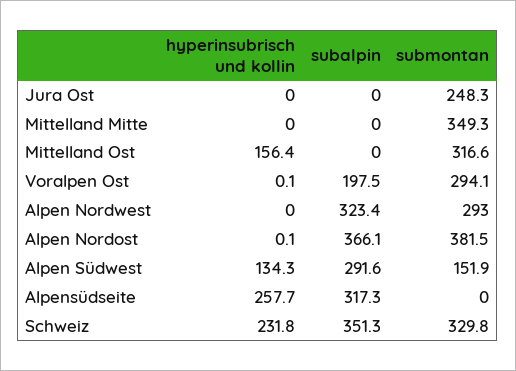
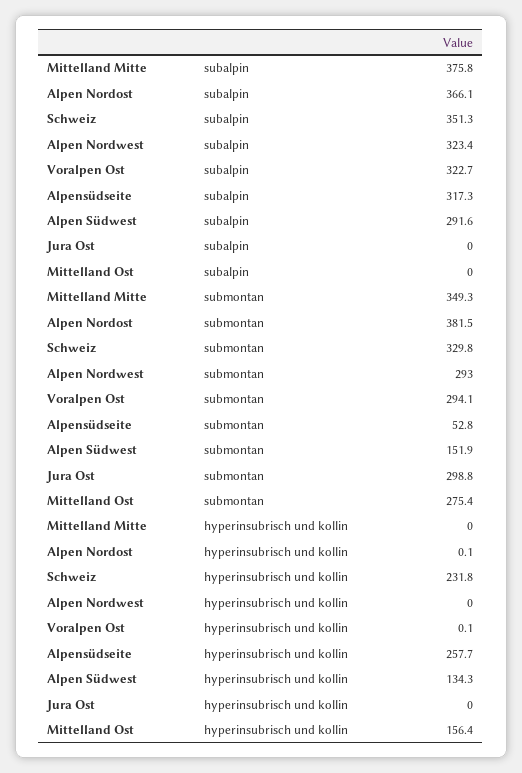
  {
    "hyperinsubrisch und kollin": {
      "Jura Ost": 0,
      "Mittelland Mitte": 0,
      "Mittelland Ost": 156.4,
      "Voralpen Ost": 0.1,
      "Alpen Nordwest": 0,
      "Alpen Nordost": 0.1,
      "Alpen Südwest": 134.3,
      "Alpensüdseite": 257.7,
      "Schweiz": 231.8
    },
    "subalpin": {
      "Jura Ost": 0,
-     "Mittelland Mitte": 0,
+     "Mittelland Mitte": 375.8,
      "Mittelland Ost": 0,
-     "Voralpen Ost": 197.5,
+     "Voralpen Ost": 322.7,
      "Alpen Nordwest": 323.4,
      "Alpen Nordost": 366.1,
      "Alpen Südwest": 291.6,
      "Alpensüdseite": 317.3,
      "Schweiz": 351.3
    },
    "submontan": {
-     "Jura Ost": 248.3,
+     "Jura Ost": 298.8,
      "Mittelland Mitte": 349.3,
-     "Mittelland Ost": 316.6,
+     "Mittelland Ost": 275.4,
      "Voralpen Ost": 294.1,
      "Alpen Nordwest": 293,
      "Alpen Nordost": 381.5,
      "Alpen Südwest": 151.9,
-     "Alpensüdseite": 0,
+     "Alpensüdseite": 52.8,
      "Schweiz": 329.8
    }
  }

